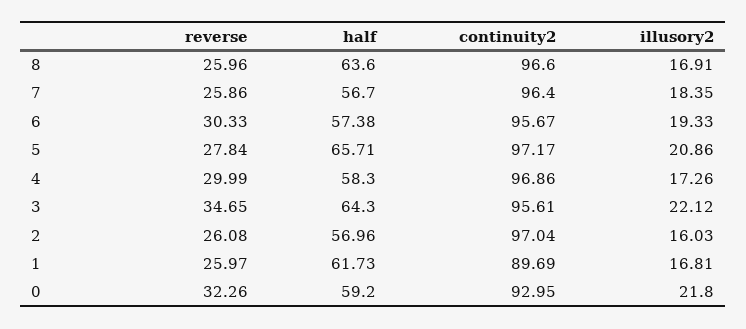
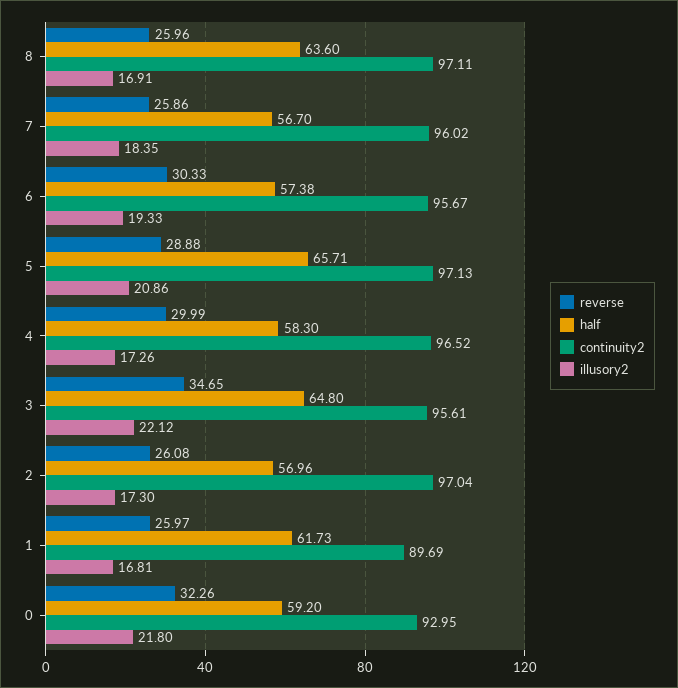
  {
    "reverse": {
      "8": 25.96,
      "7": 25.86,
      "6": 30.33,
-     "5": 27.84,
+     "5": 28.88,
      "4": 29.99,
      "3": 34.65,
      "2": 26.08,
      "1": 25.97,
      "0": 32.26
    },
    "half": {
      "8": 63.6,
      "7": 56.7,
      "6": 57.38,
      "5": 65.71,
      "4": 58.3,
-     "3": 64.3,
+     "3": 64.8,
      "2": 56.96,
      "1": 61.73,
      "0": 59.2
    },
    "continuity2": {
-     "8": 96.6,
+     "8": 97.11,
-     "7": 96.4,
+     "7": 96.02,
      "6": 95.67,
-     "5": 97.17,
+     "5": 97.13,
-     "4": 96.86,
+     "4": 96.52,
      "3": 95.61,
      "2": 97.04,
      "1": 89.69,
      "0": 92.95
    },
    "illusory2": {
      "8": 16.91,
      "7": 18.35,
      "6": 19.33,
      "5": 20.86,
      "4": 17.26,
      "3": 22.12,
-     "2": 16.03,
+     "2": 17.3,
      "1": 16.81,
      "0": 21.8
    }
  }

